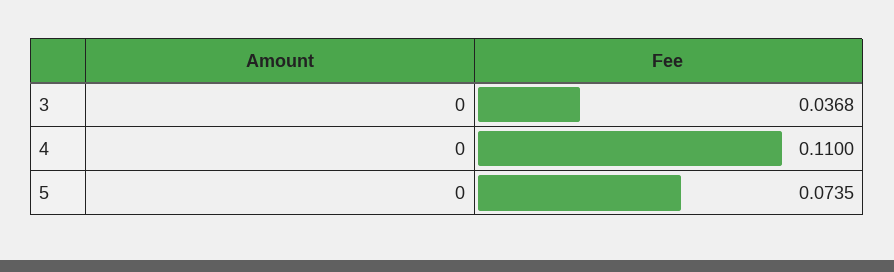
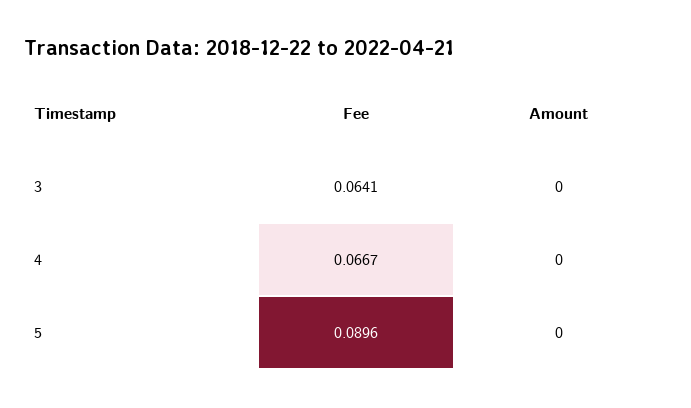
  {
    "Amount": {
      "3": 0,
      "4": 0,
      "5": 0
    },
    "Fee": {
-     "3": 0.0368,
+     "3": 0.0641,
-     "4": 0.11,
+     "4": 0.0667,
-     "5": 0.0735
+     "5": 0.0896
    }
  }

